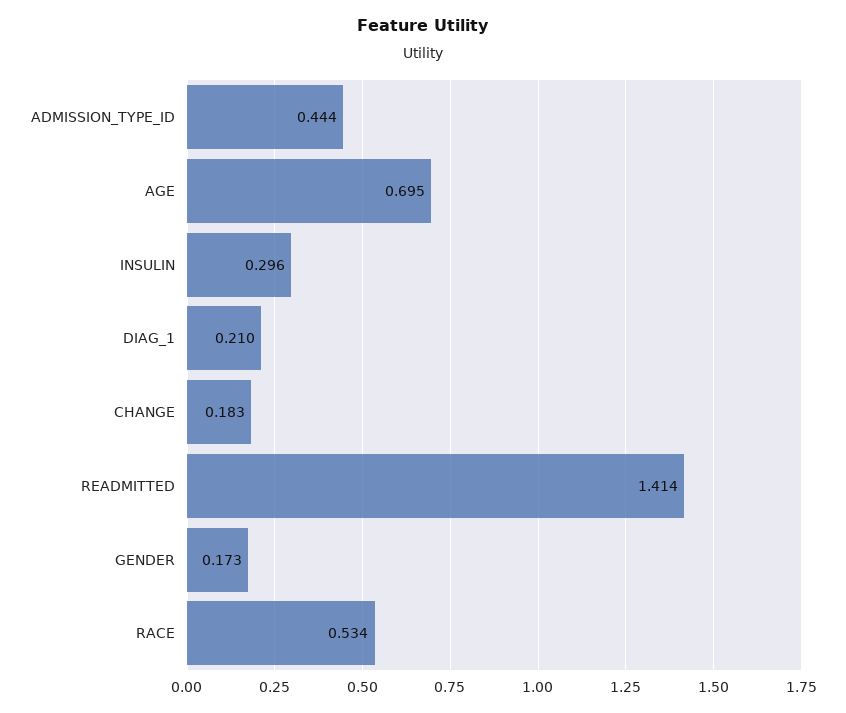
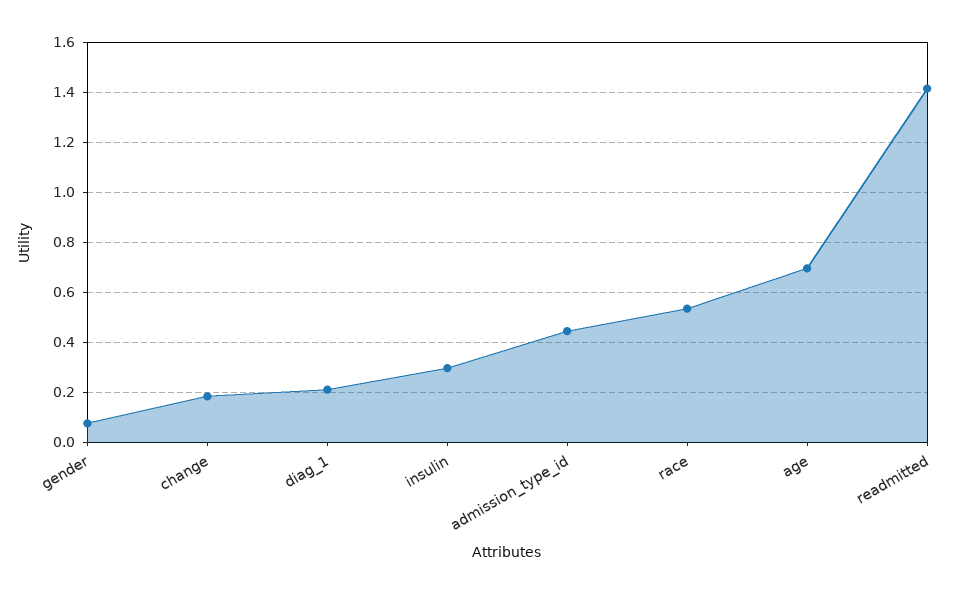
  {
    "ADMISSION_TYPE_ID": 0.444,
    "AGE": 0.695,
    "INSULIN": 0.296,
    "DIAG_1": 0.21,
    "CHANGE": 0.183,
    "READMITTED": 1.414,
-   "GENDER": 0.173,
+   "GENDER": 0.075,
    "RACE": 0.534
  }

